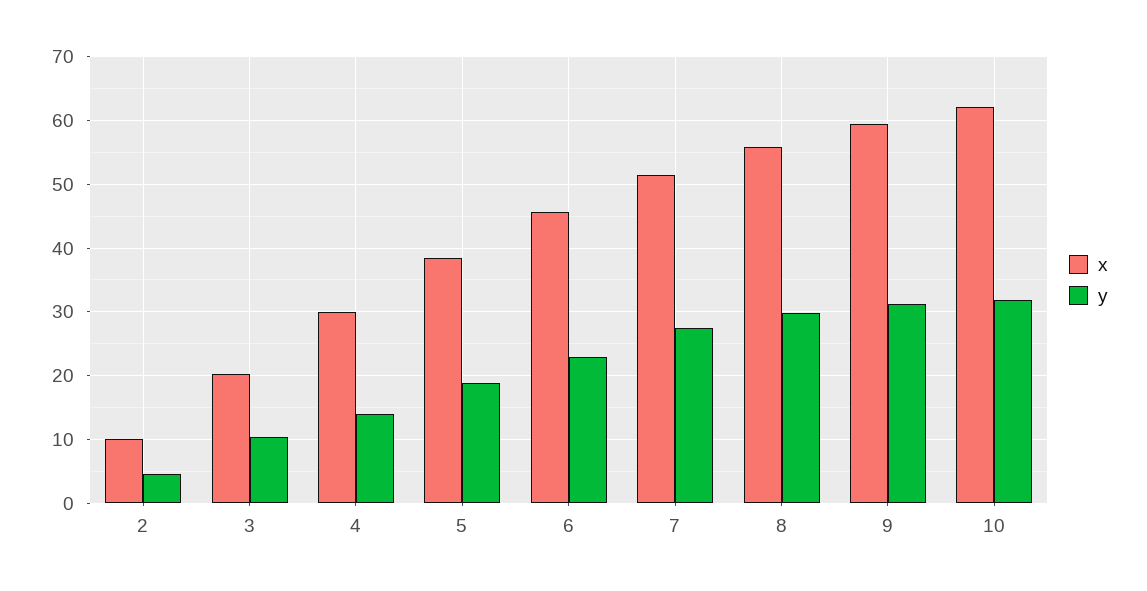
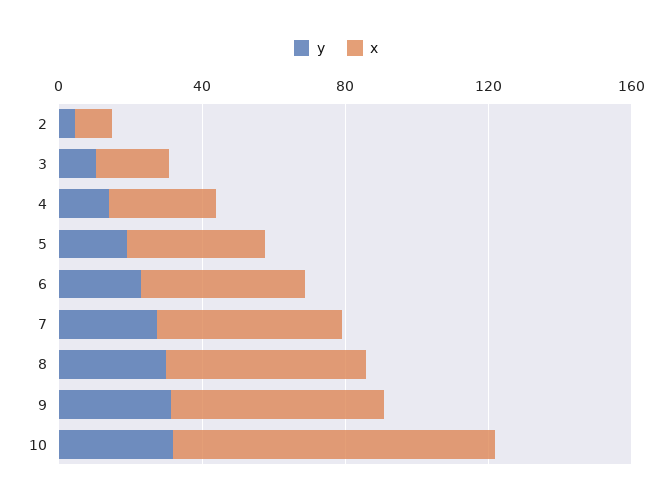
  {
    "x": {
      "2": 10,
      "3": 20,
      "4": 30,
      "5": 39,
      "6": 46,
      "7": 52,
      "8": 56,
      "9": 60,
-     "10": 62
+     "10": 90
    },
    "y": {
      "2": 5,
      "3": 10,
      "4": 14,
      "5": 19,
      "6": 23,
      "7": 27,
      "8": 30,
      "9": 31,
      "10": 32
    }
  }

